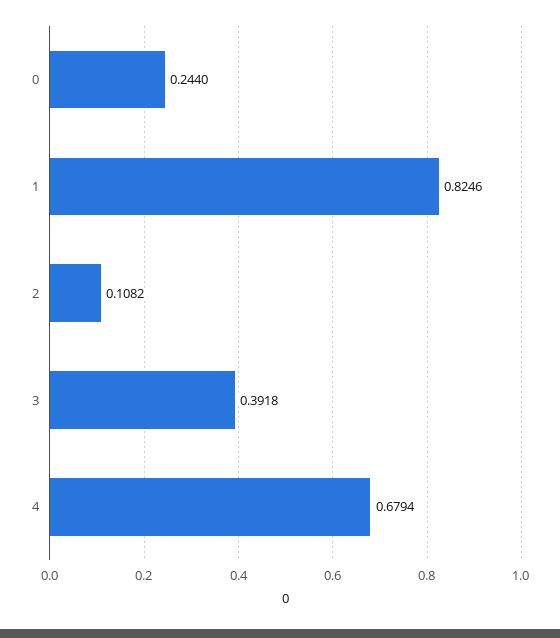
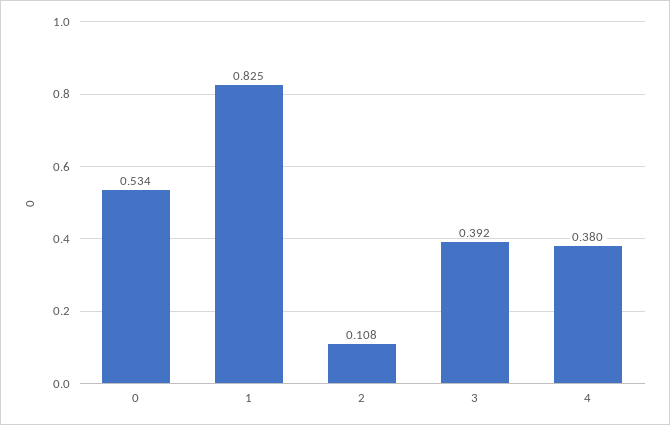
  {
-   "0": 0.244,
+   "0": 0.534,
    "1": 0.8246,
    "2": 0.1082,
    "3": 0.3918,
-   "4": 0.6794
+   "4": 0.38
  }

